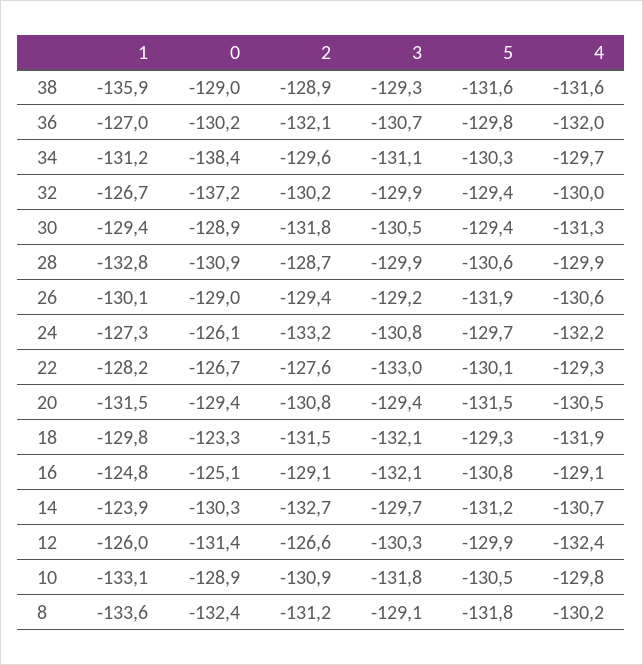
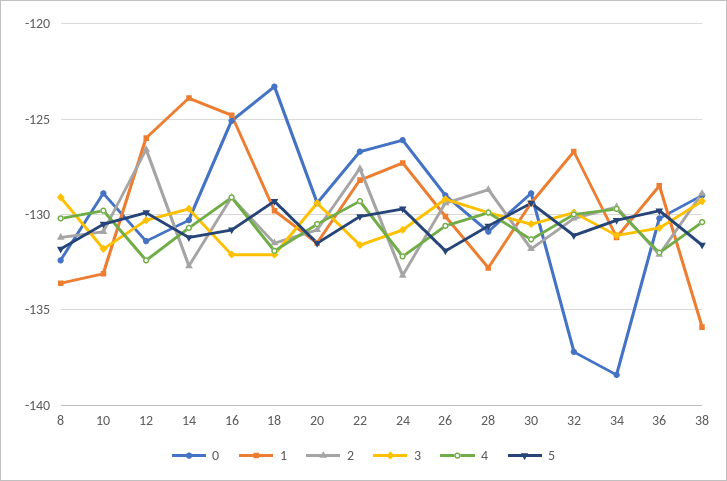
  {
    "1": {
      "38": -135.9,
-     "36": -127,
+     "36": -128.5,
      "34": -131.2,
      "32": -126.7,
      "30": -129.4,
      "28": -132.8,
      "26": -130.1,
      "24": -127.3,
      "22": -128.2,
      "20": -131.5,
      "18": -129.8,
      "16": -124.8,
      "14": -123.9,
      "12": -126,
      "10": -133.1,
      "8": -133.6
    },
    "0": {
      "38": -129,
      "36": -130.2,
      "34": -138.4,
      "32": -137.2,
      "30": -128.9,
      "28": -130.9,
      "26": -129,
      "24": -126.1,
      "22": -126.7,
      "20": -129.4,
      "18": -123.3,
      "16": -125.1,
      "14": -130.3,
      "12": -131.4,
      "10": -128.9,
      "8": -132.4
    },
    "2": {
      "38": -128.9,
      "36": -132.1,
      "34": -129.6,
      "32": -130.2,
      "30": -131.8,
      "28": -128.7,
      "26": -129.4,
      "24": -133.2,
      "22": -127.6,
      "20": -130.8,
      "18": -131.5,
      "16": -129.1,
      "14": -132.7,
      "12": -126.6,
      "10": -130.9,
      "8": -131.2
    },
    "3": {
      "38": -129.3,
      "36": -130.7,
      "34": -131.1,
      "32": -129.9,
      "30": -130.5,
      "28": -129.9,
      "26": -129.2,
      "24": -130.8,
-     "22": -133,
+     "22": -131.5,
      "20": -129.4,
      "18": -132.1,
      "16": -132.1,
      "14": -129.7,
      "12": -130.3,
      "10": -131.8,
      "8": -129.1
    },
    "5": {
      "38": -131.6,
      "36": -129.8,
      "34": -130.3,
-     "32": -129.4,
+     "32": -131,
      "30": -129.4,
      "28": -130.6,
      "26": -131.9,
      "24": -129.7,
      "22": -130.1,
      "20": -131.5,
      "18": -129.3,
      "16": -130.8,
      "14": -131.2,
      "12": -129.9,
      "10": -130.5,
      "8": -131.8
    },
    "4": {
-     "38": -131.6,
+     "38": -130.5,
      "36": -132,
      "34": -129.7,
      "32": -130,
      "30": -131.3,
      "28": -129.9,
      "26": -130.6,
      "24": -132.2,
      "22": -129.3,
      "20": -130.5,
      "18": -131.9,
      "16": -129.1,
      "14": -130.7,
      "12": -132.4,
      "10": -129.8,
      "8": -130.2
    }
  }

